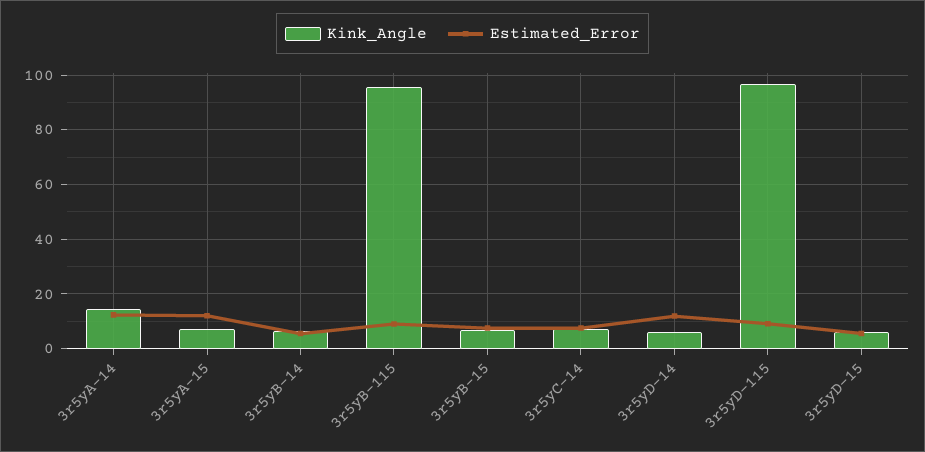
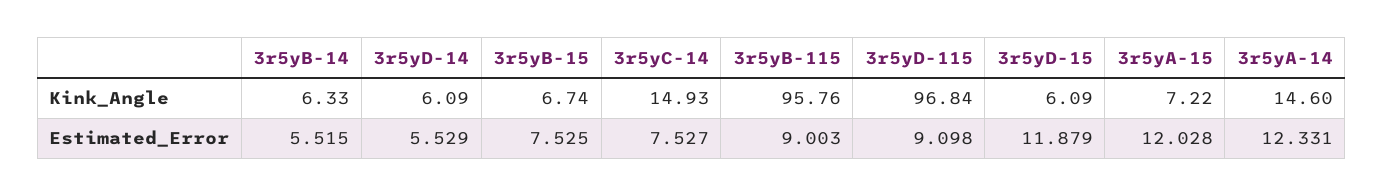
  {
    "Kink_Angle": {
      "3r5yA-14": 14.6,
      "3r5yA-15": 7.22,
      "3r5yB-14": 6.33,
      "3r5yB-115": 95.76,
      "3r5yB-15": 6.74,
-     "3r5yC-14": 7.5,
+     "3r5yC-14": 14.93,
      "3r5yD-14": 6.09,
      "3r5yD-115": 96.84,
      "3r5yD-15": 6.09
    },
    "Estimated_Error": {
      "3r5yA-14": 12.331,
      "3r5yA-15": 12.028,
      "3r5yB-14": 5.515,
      "3r5yB-115": 9.003,
      "3r5yB-15": 7.525,
      "3r5yC-14": 7.527,
-     "3r5yD-14": 12.5,
+     "3r5yD-14": 5.529,
      "3r5yD-115": 9.098,
-     "3r5yD-15": 5
+     "3r5yD-15": 11.879
    }
  }

